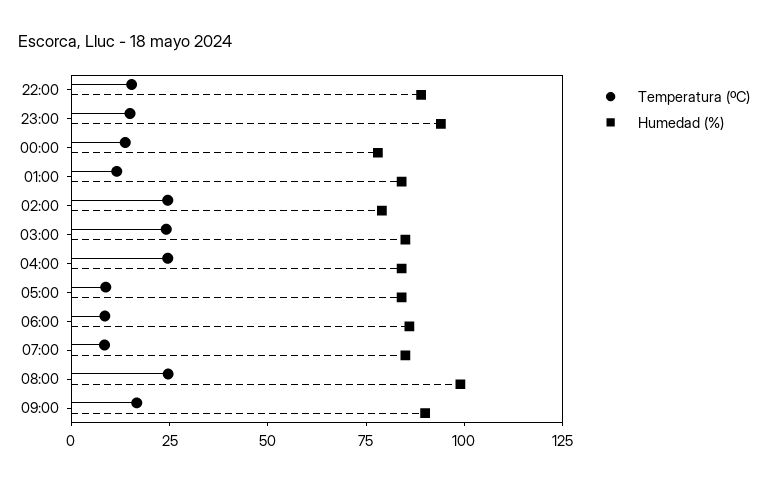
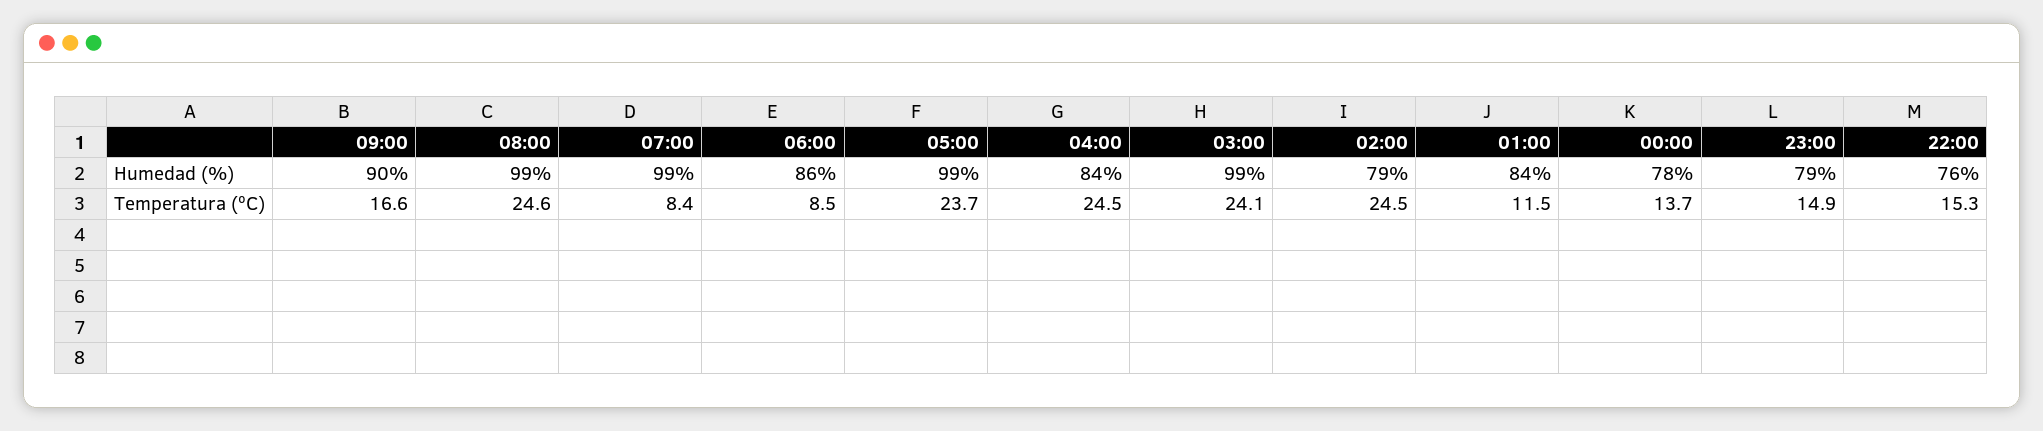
  {
    "Temperatura (ºC)": {
      "22:00": 15.3,
      "23:00": 14.9,
      "00:00": 13.7,
      "01:00": 11.5,
      "02:00": 24.5,
      "03:00": 24.1,
      "04:00": 24.5,
-     "05:00": 10,
+     "05:00": 23.7,
      "06:00": 8.5,
      "07:00": 8.4,
      "08:00": 24.6,
      "09:00": 16.6
    },
    "Humedad (%)": {
-     "22:00": 90,
+     "22:00": 76,
-     "23:00": 95,
+     "23:00": 79,
      "00:00": 78,
      "01:00": 84,
      "02:00": 79,
-     "03:00": 85,
+     "03:00": 99,
      "04:00": 84,
-     "05:00": 85,
+     "05:00": 99,
      "06:00": 86,
-     "07:00": 85,
+     "07:00": 99,
      "08:00": 99,
      "09:00": 90
    }
  }

